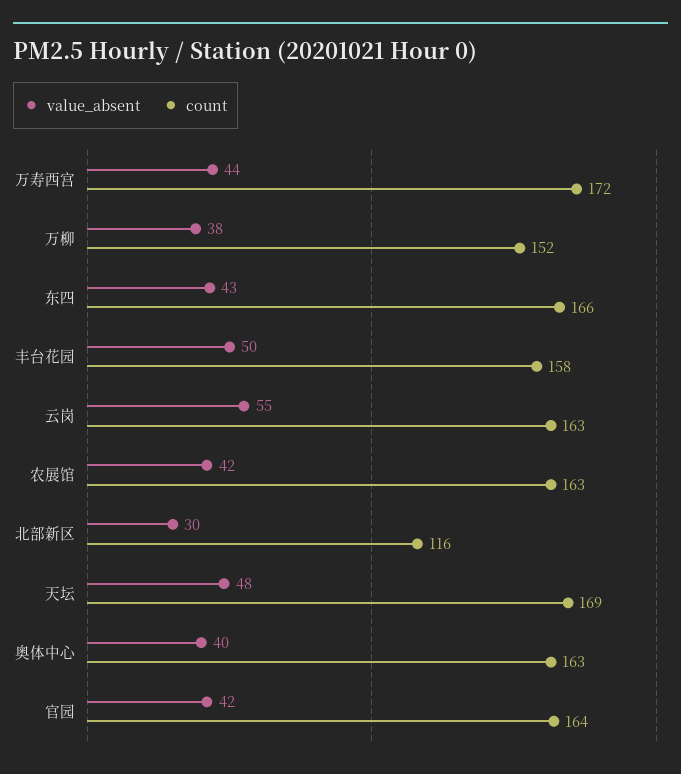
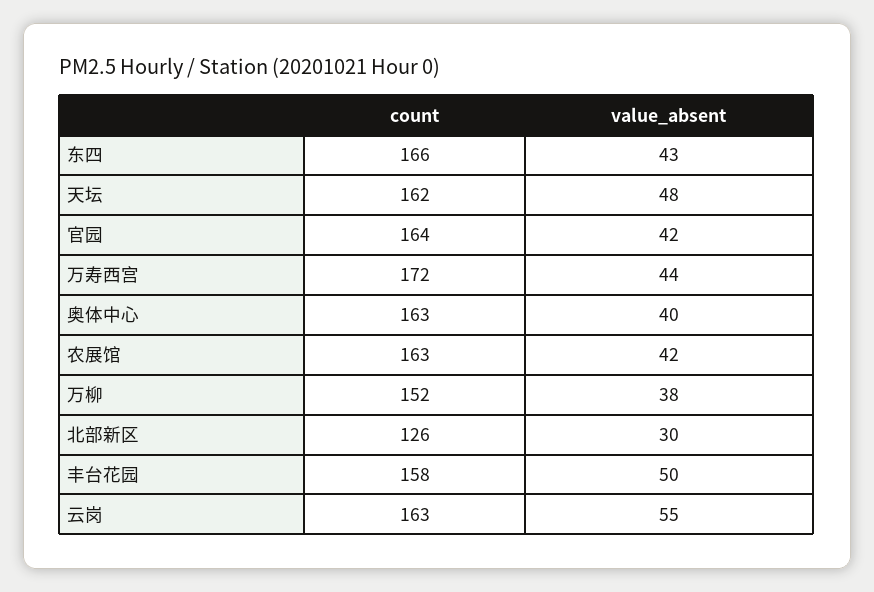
  {
    "value_absent": {
      "万寿西宫": 44,
      "万柳": 38,
      "东四": 43,
      "丰台花园": 50,
      "云岗": 55,
      "农展馆": 42,
      "北部新区": 30,
      "天坛": 48,
      "奥体中心": 40,
      "官园": 42
    },
    "count": {
      "万寿西宫": 172,
      "万柳": 152,
      "东四": 166,
      "丰台花园": 158,
      "云岗": 163,
      "农展馆": 163,
-     "北部新区": 116,
+     "北部新区": 126,
-     "天坛": 169,
+     "天坛": 162,
      "奥体中心": 163,
      "官园": 164
    }
  }

